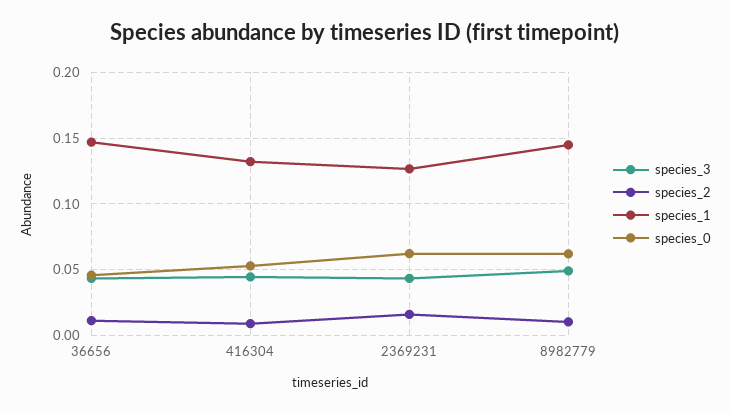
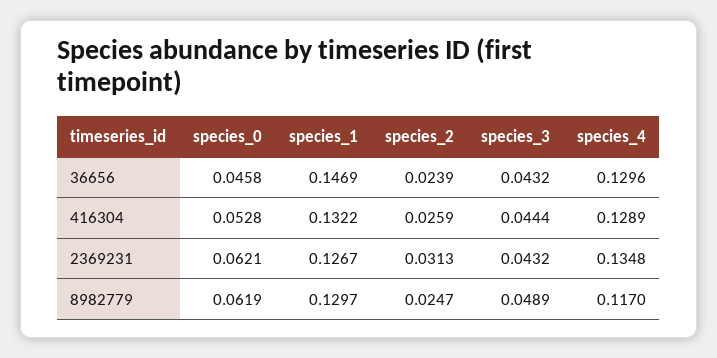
  {
    "species_3": {
      "36656": 0.0432,
      "416304": 0.0444,
      "2369231": 0.0432,
      "8982779": 0.0489
    },
    "species_2": {
-     "36656": 0.01,
+     "36656": 0.0239,
-     "416304": 0.01,
+     "416304": 0.0259,
-     "2369231": 0.015,
+     "2369231": 0.0313,
-     "8982779": 0.01
+     "8982779": 0.0247
    },
    "species_1": {
      "36656": 0.1469,
      "416304": 0.1322,
      "2369231": 0.1267,
-     "8982779": 0.145
+     "8982779": 0.1297
    },
    "species_0": {
      "36656": 0.0458,
      "416304": 0.0528,
      "2369231": 0.0621,
      "8982779": 0.0619
-   }
+   },
+   "species_4": {
+     "36656": 0.1296,
+     "416304": 0.1289,
+     "2369231": 0.1348,
+     "8982779": 0.117
+   }
  }

